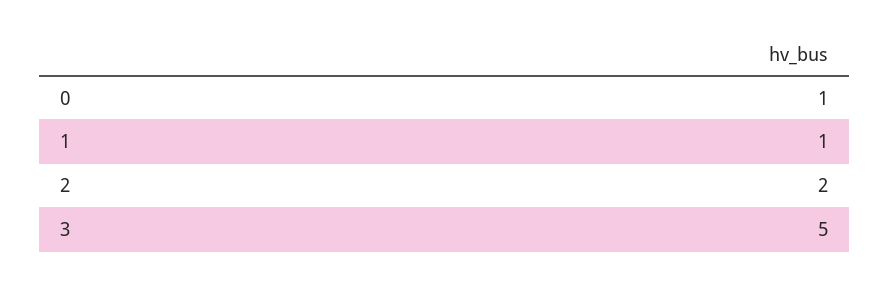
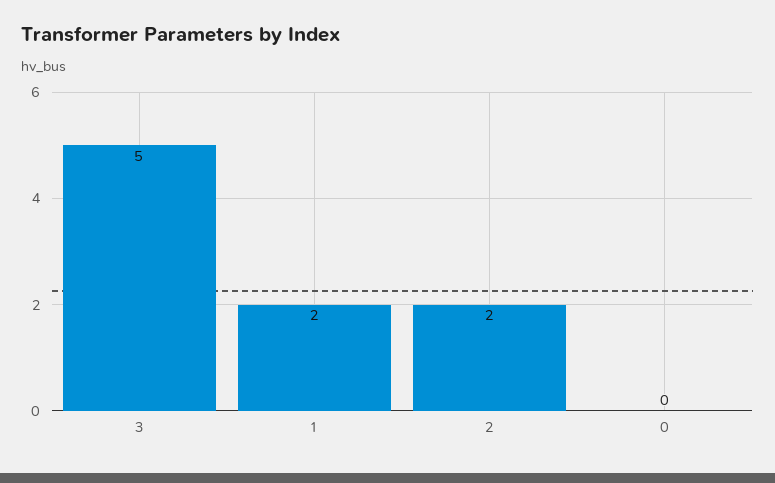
  {
-   "0": 1,
+   "0": 0,
-   "1": 1,
+   "1": 2,
    "2": 2,
    "3": 5
  }

